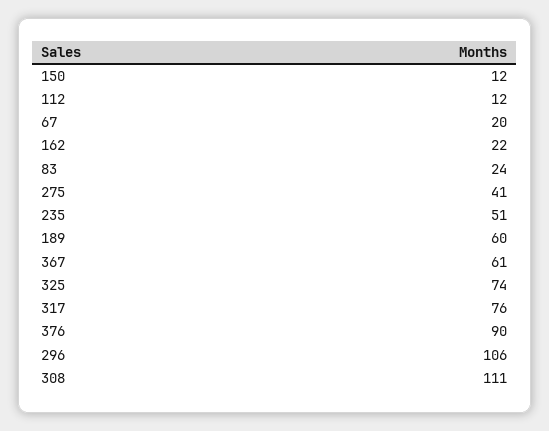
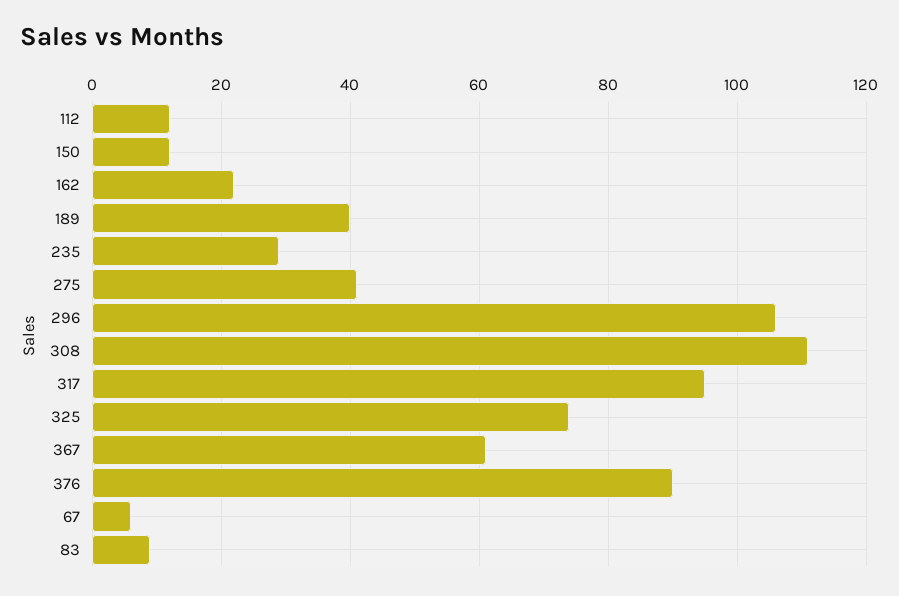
  {
    "150": 12,
    "112": 12,
-   "67": 20,
+   "67": 5,
    "162": 22,
-   "83": 24,
+   "83": 10,
    "275": 41,
-   "235": 51,
+   "235": 30,
-   "189": 60,
+   "189": 40,
    "367": 61,
    "325": 74,
-   "317": 76,
+   "317": 95,
    "376": 90,
    "296": 106,
    "308": 111
  }

